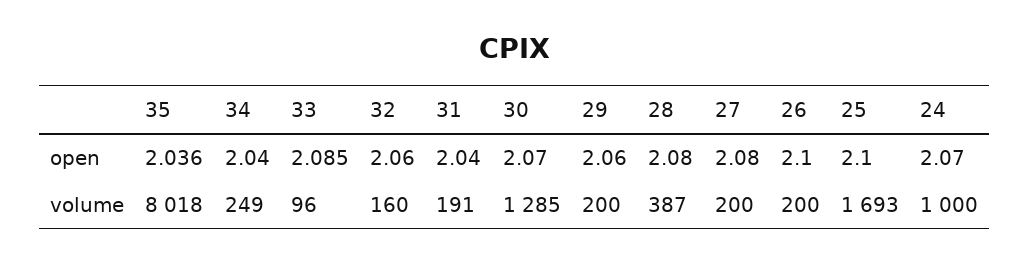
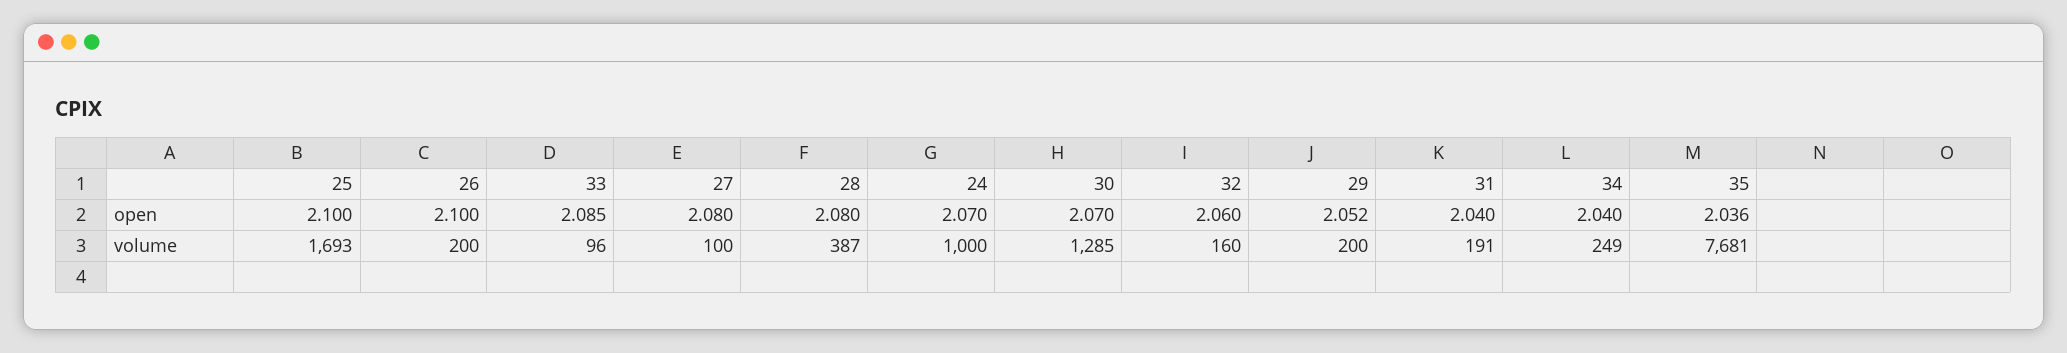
  {
    "35": {
      "open": 2.036,
-     "volume": 8018
+     "volume": 7681
    },
    "34": {
      "open": 2.04,
      "volume": 249
    },
    "33": {
      "open": 2.085,
      "volume": 96
    },
    "32": {
      "open": 2.06,
      "volume": 160
    },
    "31": {
      "open": 2.04,
      "volume": 191
    },
    "30": {
      "open": 2.07,
      "volume": 1285
    },
    "29": {
-     "open": 2.06,
+     "open": 2.052,
      "volume": 200
    },
    "28": {
      "open": 2.08,
      "volume": 387
    },
    "27": {
      "open": 2.08,
-     "volume": 200
+     "volume": 100
    },
    "26": {
      "open": 2.1,
      "volume": 200
    },
    "25": {
      "open": 2.1,
      "volume": 1693
    },
    "24": {
      "open": 2.07,
      "volume": 1000
    }
  }

